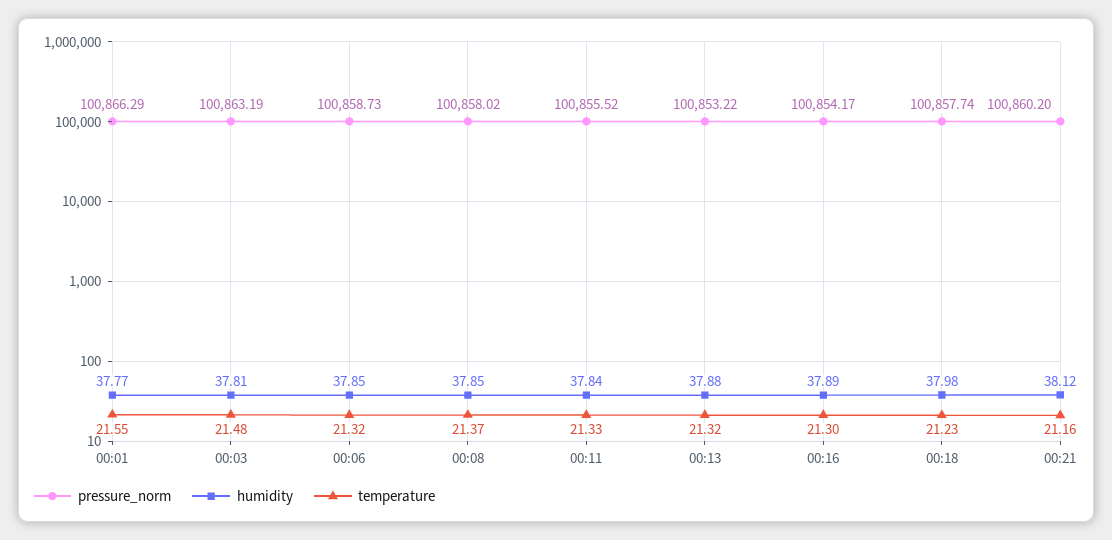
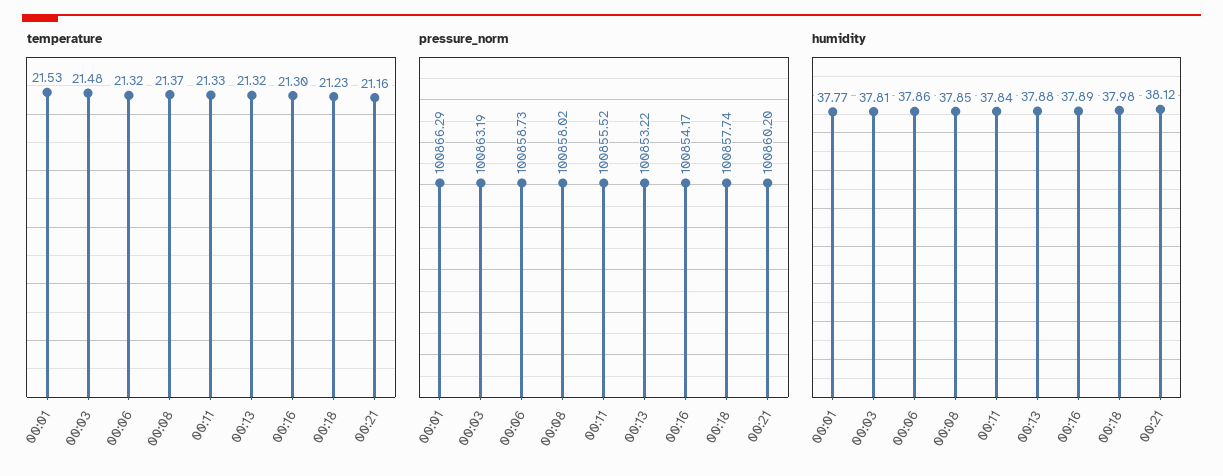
  {
    "pressure_norm": {
      "00:01": 100866.29,
      "00:03": 100863.19,
      "00:06": 100858.73,
      "00:08": 100858.02,
      "00:11": 100855.52,
      "00:13": 100853.22,
      "00:16": 100854.17,
      "00:18": 100857.74,
      "00:21": 100860.2
    },
    "humidity": {
      "00:01": 37.77,
      "00:03": 37.81,
-     "00:06": 37.85,
+     "00:06": 37.86,
      "00:08": 37.85,
      "00:11": 37.84,
      "00:13": 37.88,
      "00:16": 37.89,
      "00:18": 37.98,
      "00:21": 38.12
    },
    "temperature": {
-     "00:01": 21.55,
+     "00:01": 21.53,
      "00:03": 21.48,
      "00:06": 21.32,
      "00:08": 21.37,
      "00:11": 21.33,
      "00:13": 21.32,
      "00:16": 21.3,
      "00:18": 21.23,
      "00:21": 21.16
    }
  }

